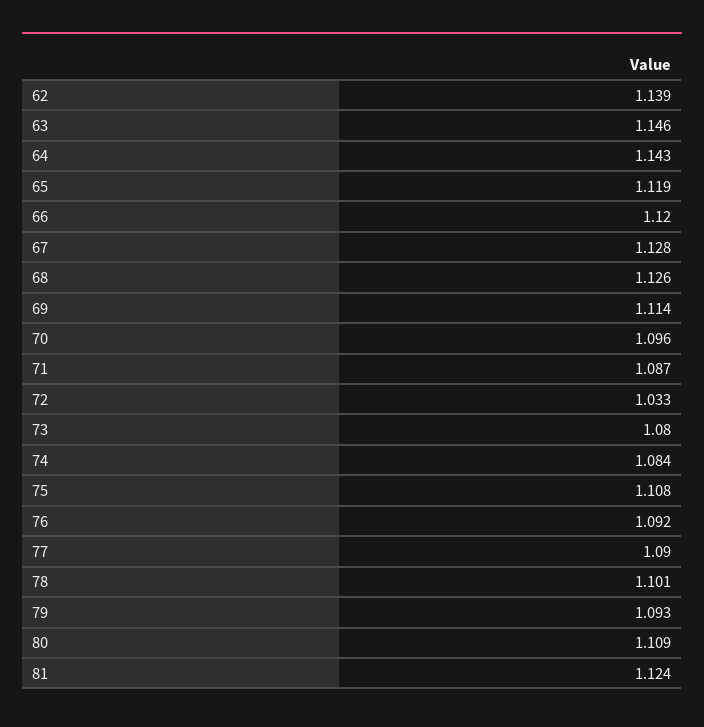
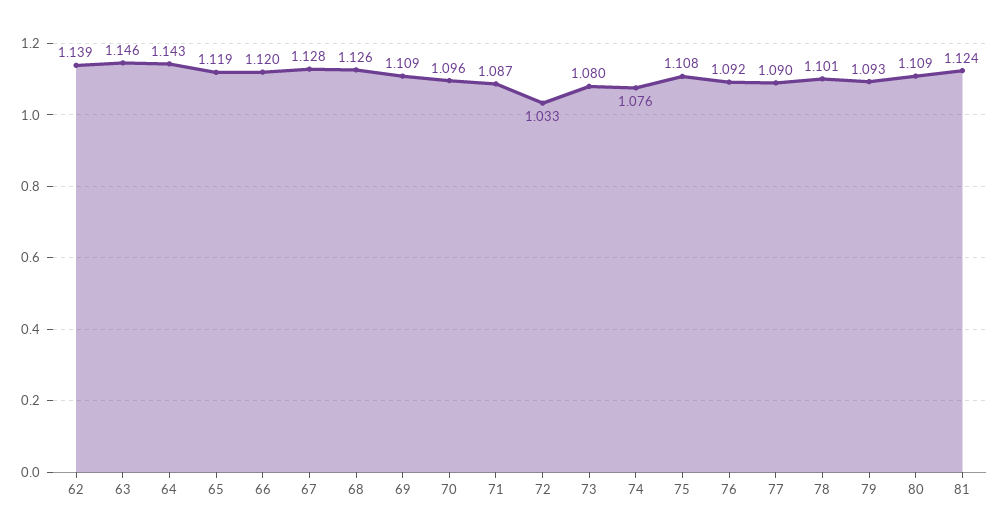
  {
    "62": 1.139,
    "63": 1.146,
    "64": 1.143,
    "65": 1.119,
    "66": 1.12,
    "67": 1.128,
    "68": 1.126,
-   "69": 1.114,
+   "69": 1.109,
    "70": 1.096,
    "71": 1.087,
    "72": 1.033,
    "73": 1.08,
-   "74": 1.084,
+   "74": 1.076,
    "75": 1.108,
    "76": 1.092,
    "77": 1.09,
    "78": 1.101,
    "79": 1.093,
    "80": 1.109,
    "81": 1.124
  }

